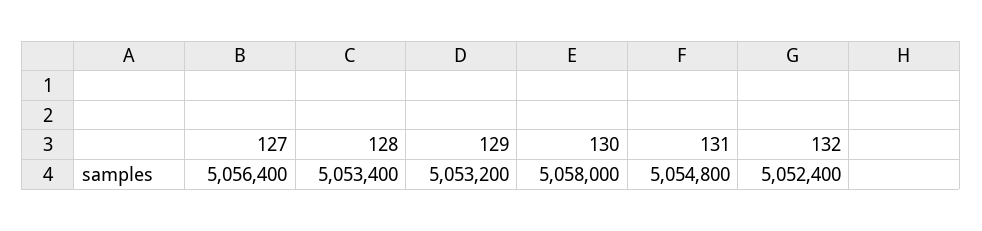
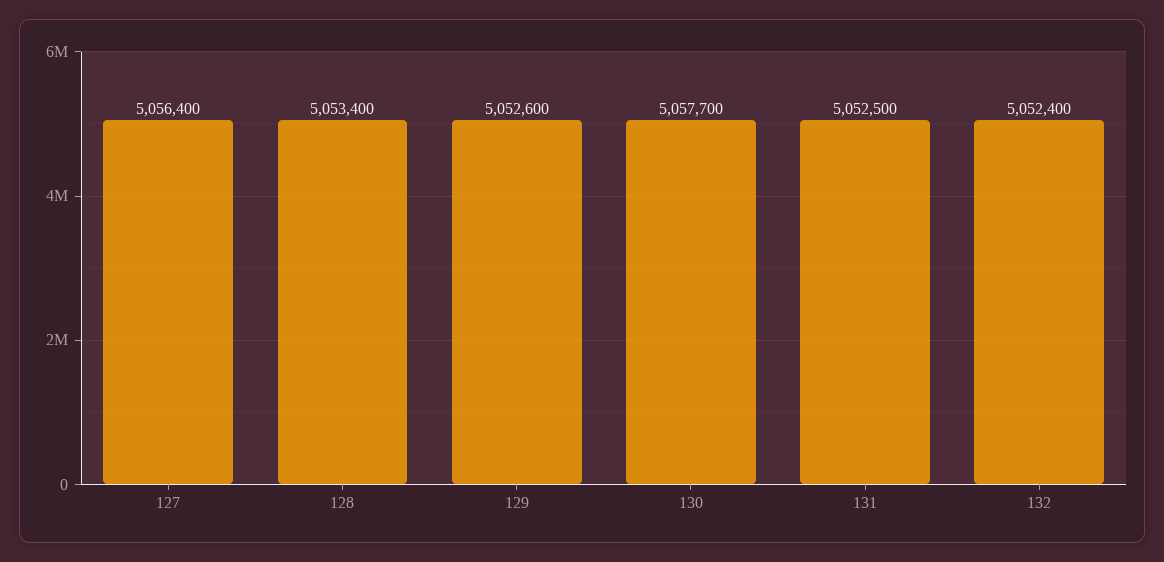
  {
    "127": 5056400,
    "128": 5053400,
-   "129": 5053200,
+   "129": 5052600,
-   "130": 5058000,
+   "130": 5057700,
-   "131": 5054800,
+   "131": 5052500,
    "132": 5052400
  }

